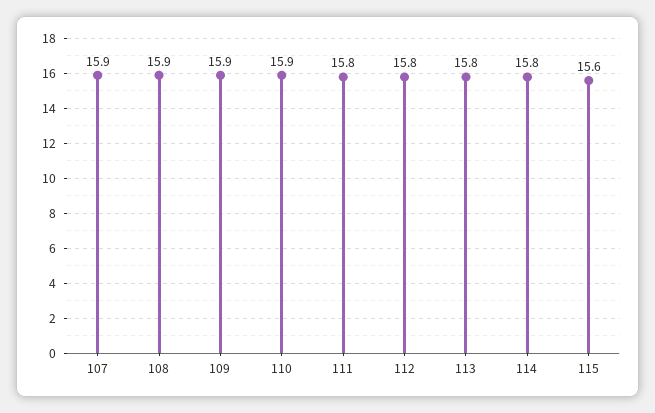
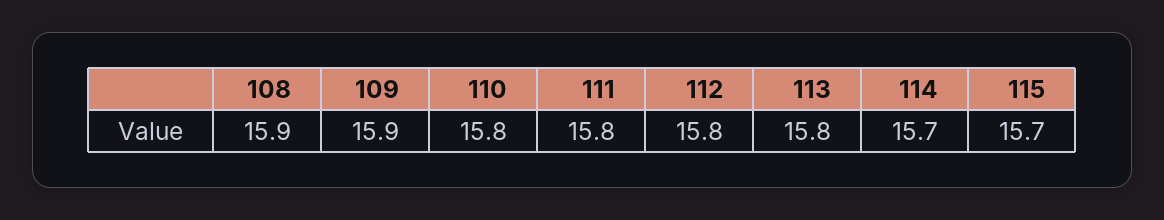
  {
-   "107": 15.9,
    "108": 15.9,
    "109": 15.9,
-   "110": 15.9,
+   "110": 15.8,
    "111": 15.8,
    "112": 15.8,
    "113": 15.8,
-   "114": 15.8,
+   "114": 15.7,
-   "115": 15.6
+   "115": 15.7
  }

